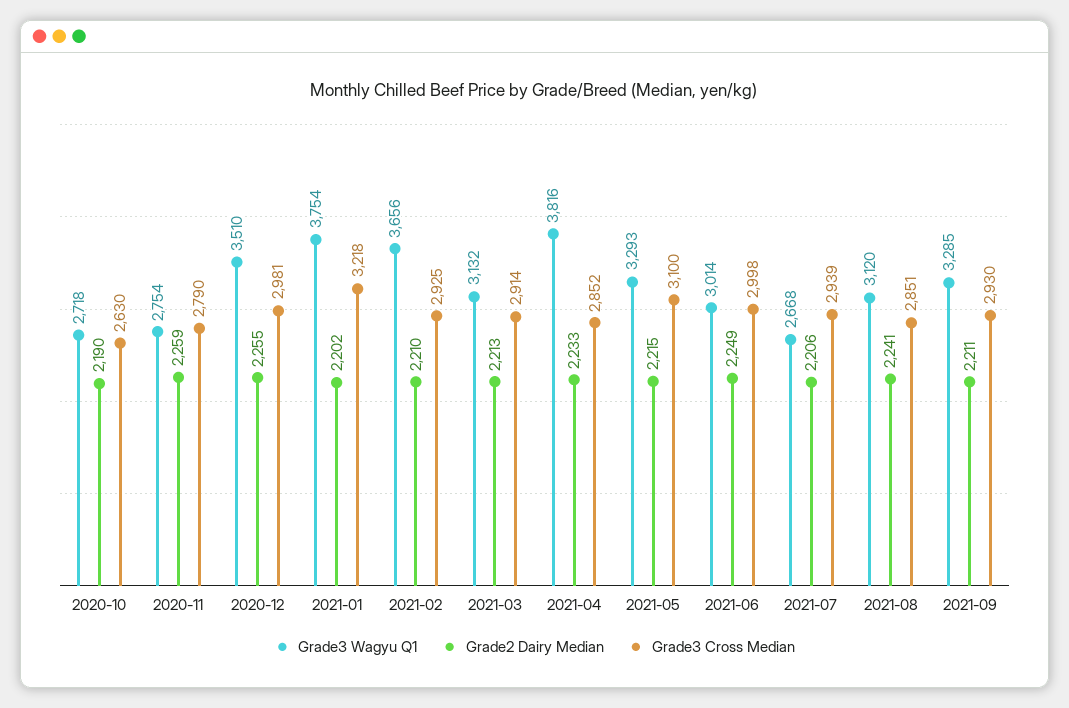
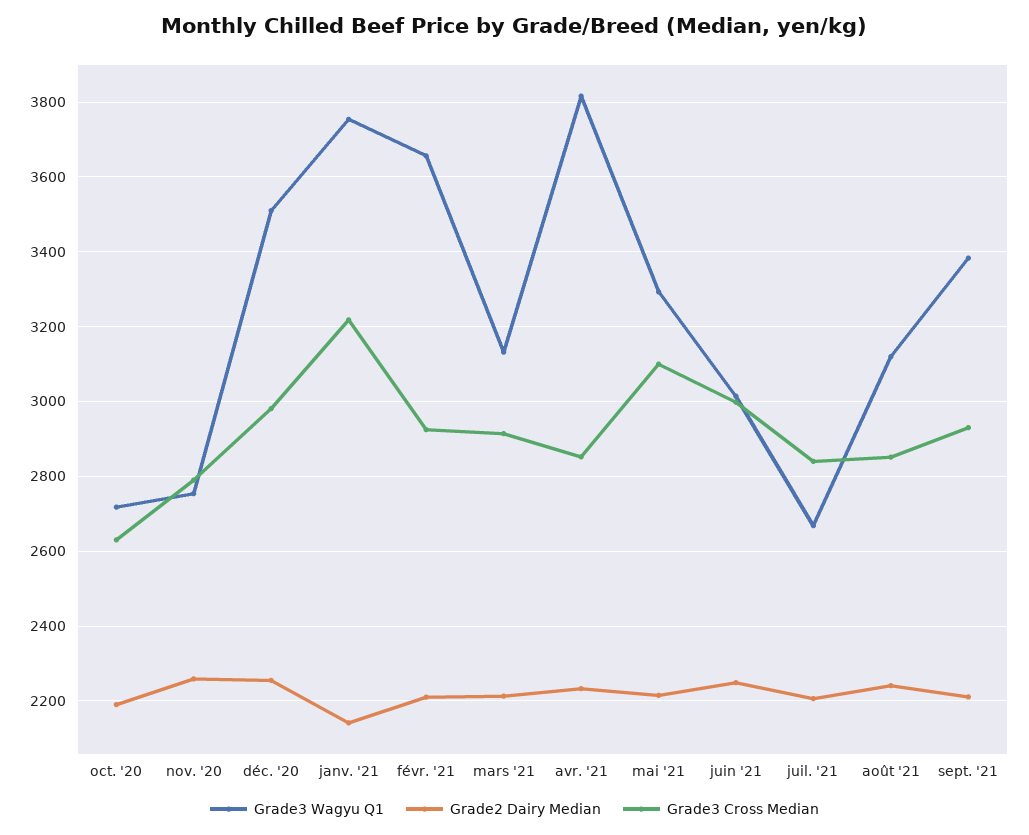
  {
    "Grade3 Wagyu Q1": {
      "2020-10": 2718,
      "2020-11": 2754,
      "2020-12": 3510,
      "2021-01": 3754,
      "2021-02": 3656,
      "2021-03": 3132,
      "2021-04": 3816,
      "2021-05": 3293,
      "2021-06": 3014,
      "2021-07": 2668,
      "2021-08": 3120,
-     "2021-09": 3285
+     "2021-09": 3380
    },
    "Grade2 Dairy Median": {
      "2020-10": 2190,
      "2020-11": 2259,
      "2020-12": 2255,
-     "2021-01": 2202,
+     "2021-01": 2140,
      "2021-02": 2210,
      "2021-03": 2213,
      "2021-04": 2233,
      "2021-05": 2215,
      "2021-06": 2249,
      "2021-07": 2206,
      "2021-08": 2241,
      "2021-09": 2211
    },
    "Grade3 Cross Median": {
      "2020-10": 2630,
      "2020-11": 2790,
      "2020-12": 2981,
      "2021-01": 3218,
      "2021-02": 2925,
      "2021-03": 2914,
      "2021-04": 2852,
      "2021-05": 3100,
      "2021-06": 2998,
-     "2021-07": 2939,
+     "2021-07": 2840,
      "2021-08": 2851,
      "2021-09": 2930
    }
  }

